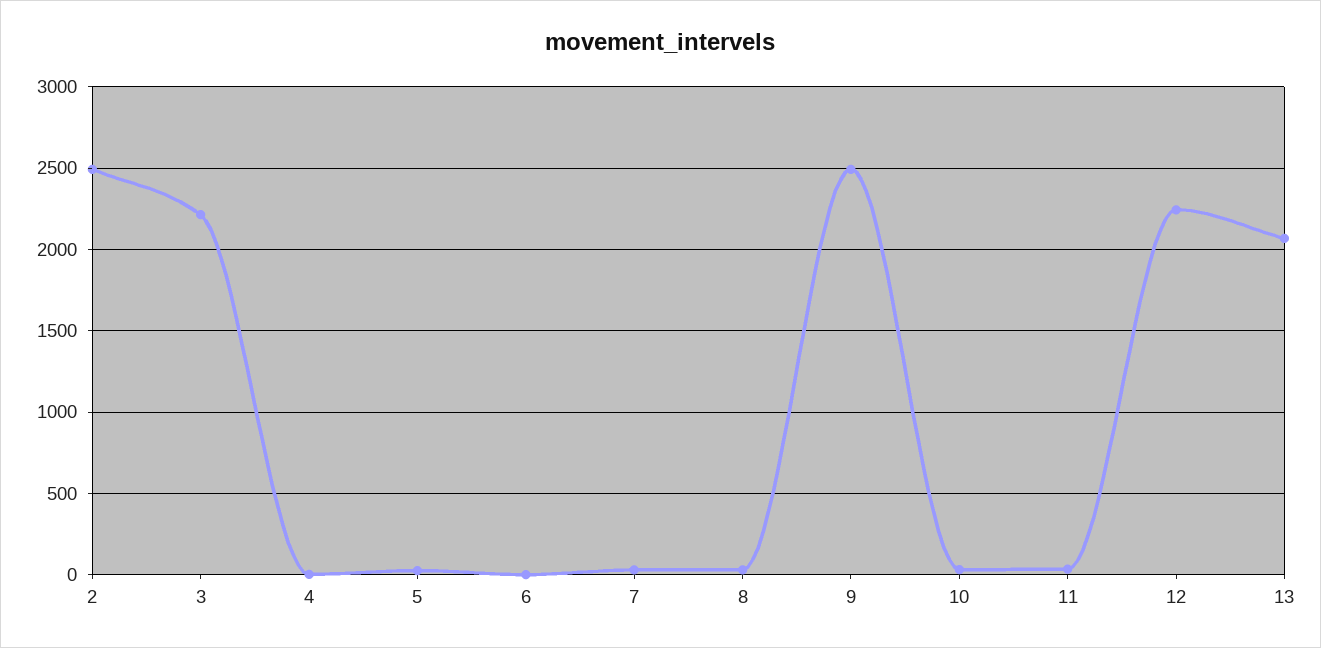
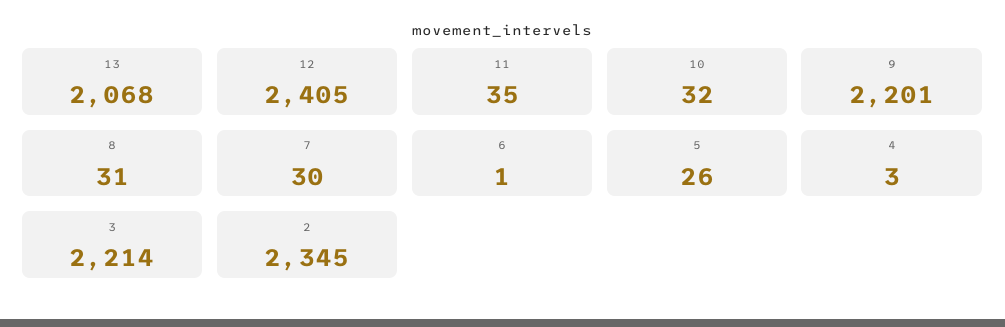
  {
-   "2": 2500,
+   "2": 2345,
    "3": 2214,
    "4": 3,
    "5": 26,
    "6": 1,
    "7": 30,
    "8": 31,
-   "9": 2500,
+   "9": 2201,
    "10": 32,
    "11": 35,
-   "12": 2250,
+   "12": 2405,
    "13": 2068
  }

